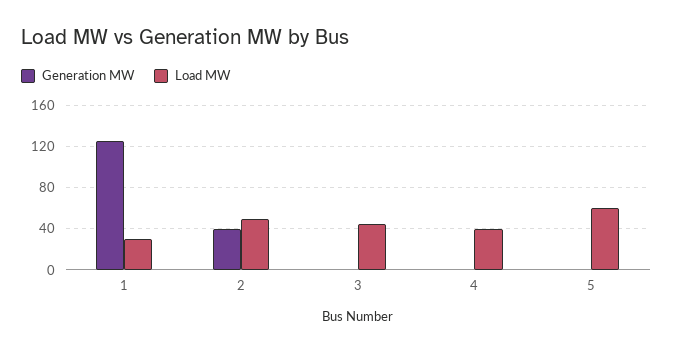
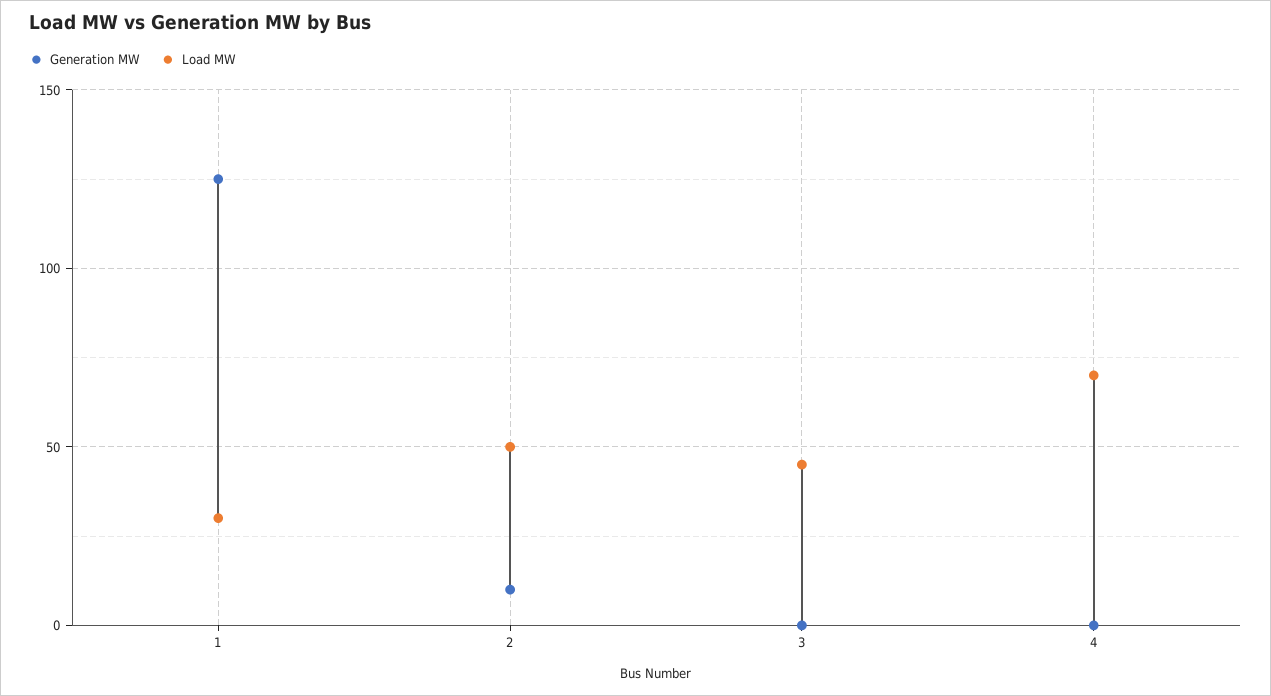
  {
    "Generation MW": {
      "1": 125,
-     "2": 40,
+     "2": 10,
      "3": 0,
-     "4": 0,
+     "4": 0
-     "5": 0
    },
    "Load MW": {
      "1": 30,
      "2": 50,
      "3": 45,
-     "4": 40,
+     "4": 70
-     "5": 60
    }
  }

